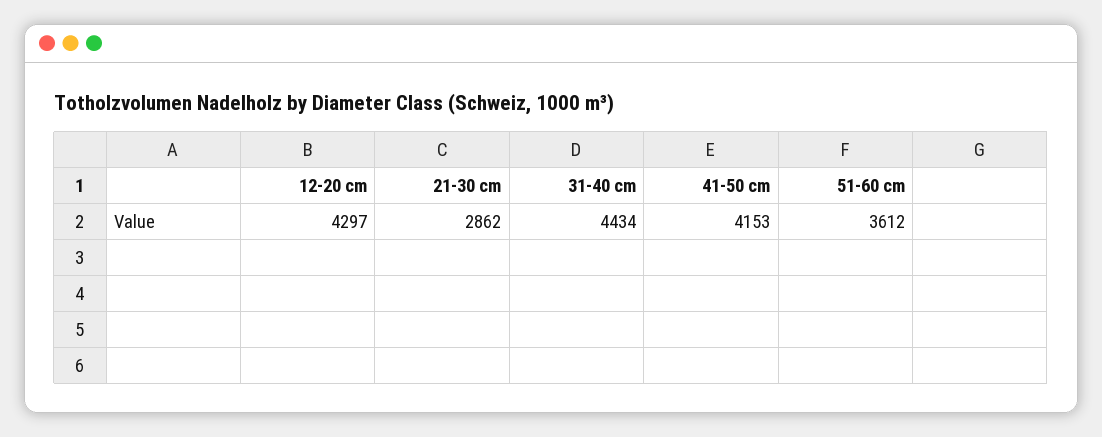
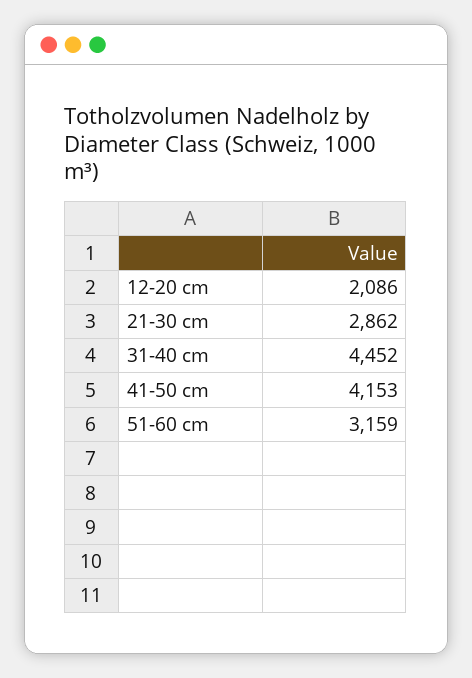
  {
-   "12-20 cm": 4297,
+   "12-20 cm": 2086,
    "21-30 cm": 2862,
-   "31-40 cm": 4434,
+   "31-40 cm": 4452,
    "41-50 cm": 4153,
-   "51-60 cm": 3612
+   "51-60 cm": 3159
  }

